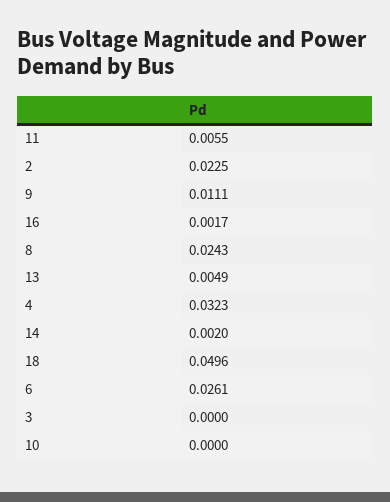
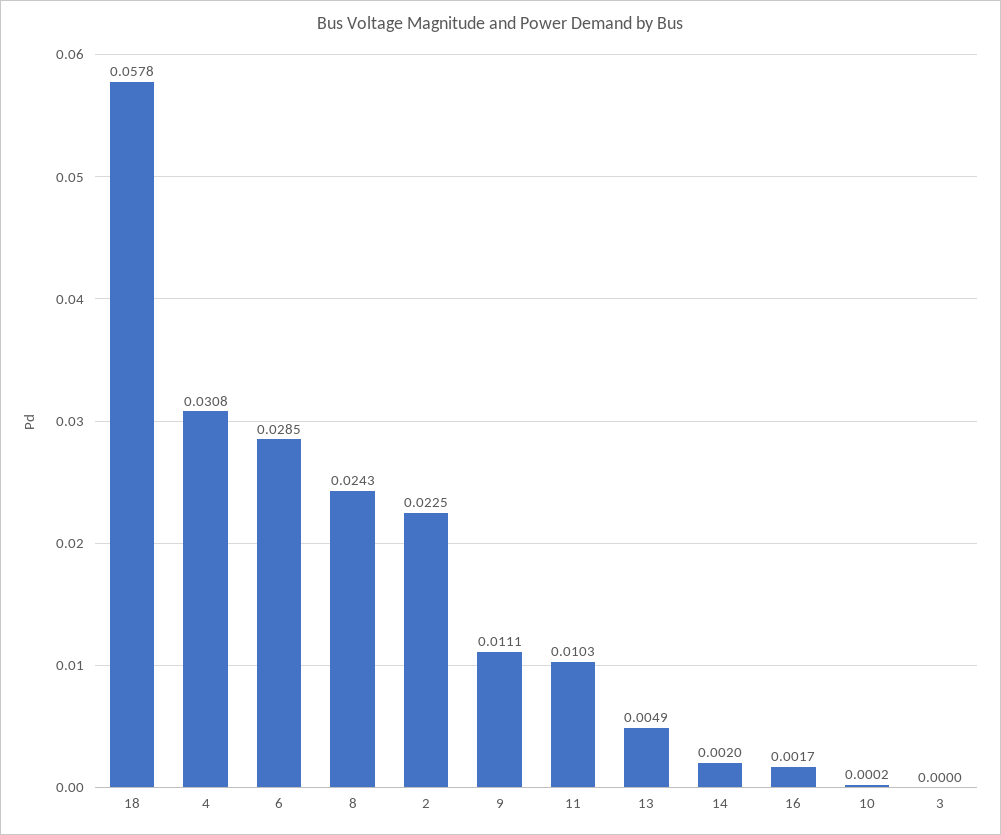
  {
-   "11": 0.0055,
+   "11": 0.0103,
    "2": 0.0225,
    "9": 0.0111,
    "16": 0.0017,
    "8": 0.0243,
    "13": 0.0049,
-   "4": 0.0323,
+   "4": 0.0308,
    "14": 0.002,
-   "18": 0.0496,
+   "18": 0.0578,
-   "6": 0.0261,
+   "6": 0.0285,
    "3": 0,
-   "10": 0
+   "10": 0.0002
  }

